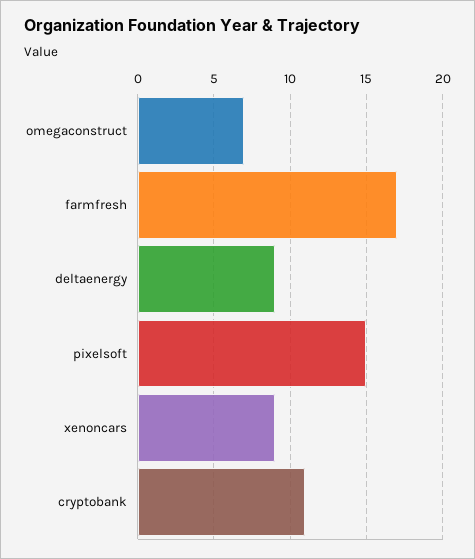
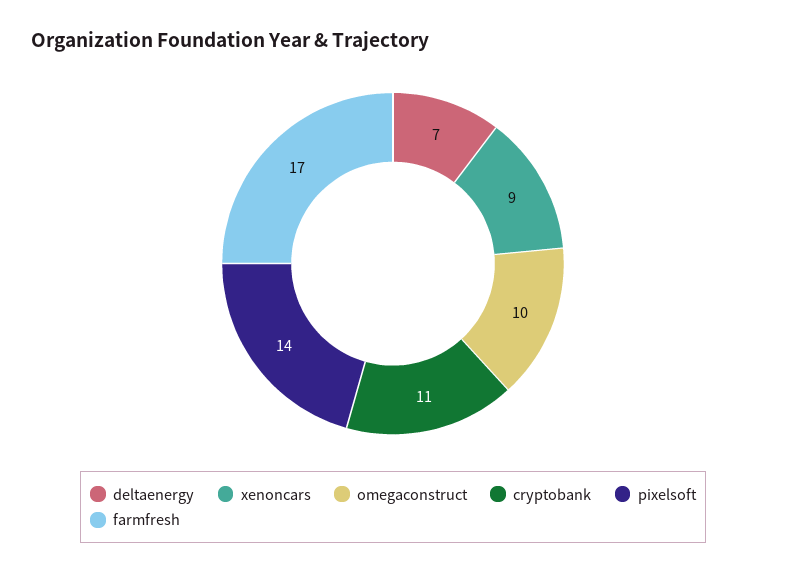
  {
-   "omegaconstruct": 7,
+   "omegaconstruct": 10,
    "farmfresh": 17,
-   "deltaenergy": 9,
+   "deltaenergy": 7,
-   "pixelsoft": 15,
+   "pixelsoft": 14,
    "xenoncars": 9,
    "cryptobank": 11
  }

